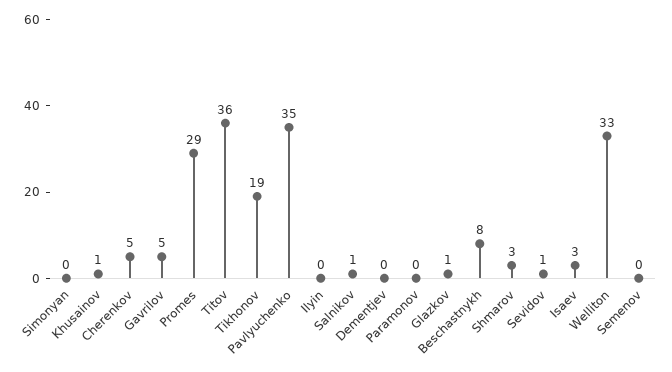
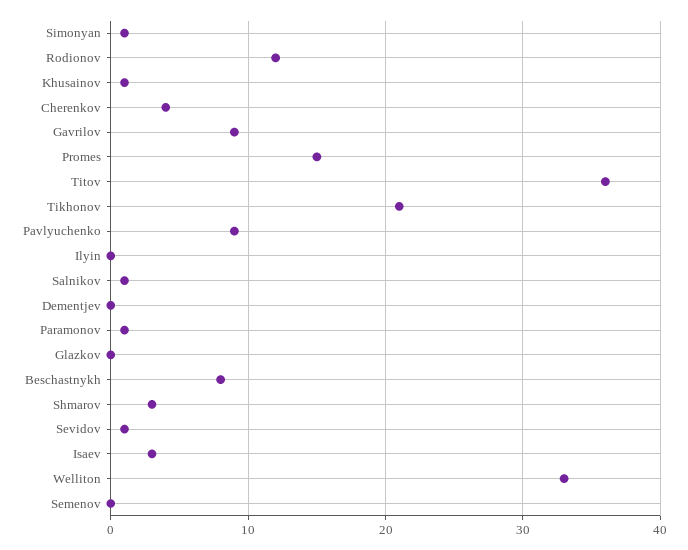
  {
-   "Simonyan": 0,
+   "Simonyan": 1,
    "Khusainov": 1,
-   "Cherenkov": 5,
+   "Cherenkov": 4,
-   "Gavrilov": 5,
+   "Gavrilov": 9,
-   "Promes": 29,
+   "Promes": 15,
    "Titov": 36,
-   "Tikhonov": 19,
+   "Tikhonov": 21,
-   "Pavlyuchenko": 35,
+   "Pavlyuchenko": 9,
    "Ilyin": 0,
    "Salnikov": 1,
    "Dementjev": 0,
-   "Paramonov": 0,
+   "Paramonov": 1,
-   "Glazkov": 1,
+   "Glazkov": 0,
    "Beschastnykh": 8,
    "Shmarov": 3,
    "Sevidov": 1,
    "Isaev": 3,
    "Welliton": 33,
-   "Semenov": 0
+   "Semenov": 0,
+   "Rodionov": 12
  }

